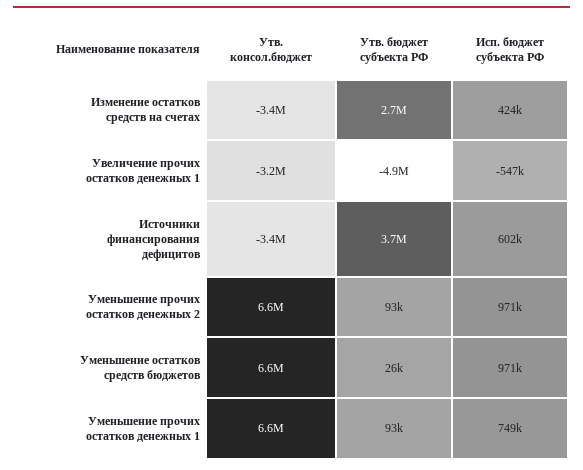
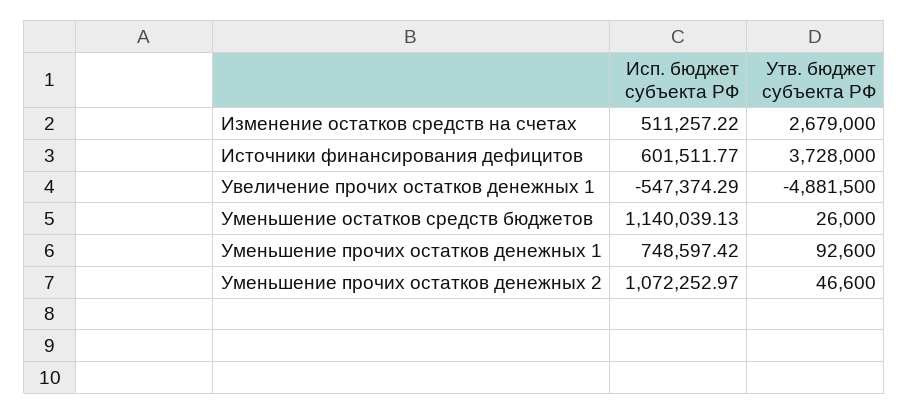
  {
-   "Утв. консол.бюджет": {
-     "Изменение остатков средств на счетах": -3400000,
-     "Увеличение прочих остатков денежных 1": -3200000,
-     "Источники финансирования дефицитов": -3400000,
-     "Уменьшение прочих остатков денежных 2": 6600000,
-     "Уменьшение остатков средств бюджетов": 6600000,
-     "Уменьшение прочих остатков денежных 1": 6600000
-   },
    "Утв. бюджет субъекта РФ": {
      "Изменение остатков средств на счетах": 2679000,
      "Увеличение прочих остатков денежных 1": -4881500,
      "Источники финансирования дефицитов": 3728000,
-     "Уменьшение прочих остатков денежных 2": 93000,
+     "Уменьшение прочих остатков денежных 2": 46600,
      "Уменьшение остатков средств бюджетов": 26000,
      "Уменьшение прочих остатков денежных 1": 92600
    },
    "Исп. бюджет субъекта РФ": {
-     "Изменение остатков средств на счетах": 424000,
+     "Изменение остатков средств на счетах": 511257.22,
      "Увеличение прочих остатков денежных 1": -547374.29,
      "Источники финансирования дефицитов": 601511.77,
-     "Уменьшение прочих остатков денежных 2": 971000,
+     "Уменьшение прочих остатков денежных 2": 1072252.97,
-     "Уменьшение остатков средств бюджетов": 971000,
+     "Уменьшение остатков средств бюджетов": 1140039.13,
      "Уменьшение прочих остатков денежных 1": 748597.42
    }
  }

